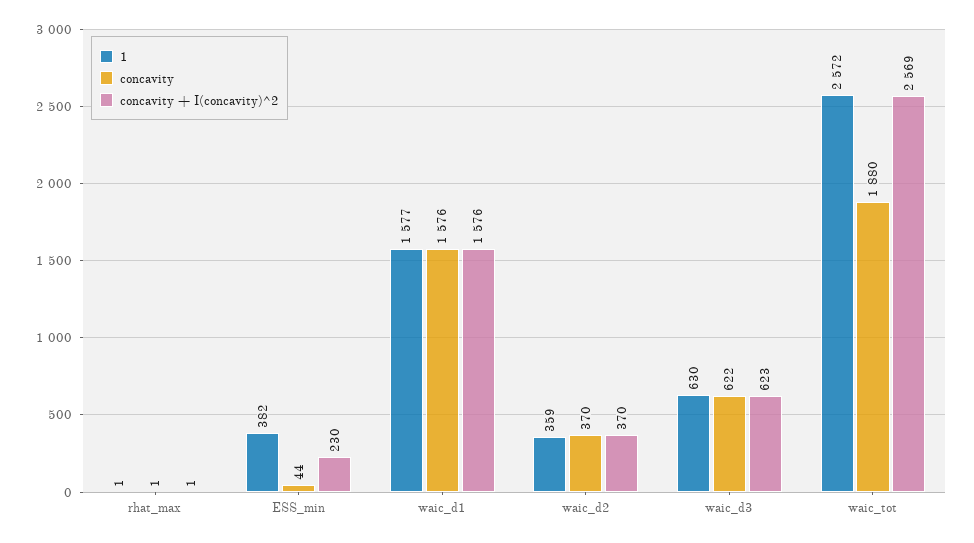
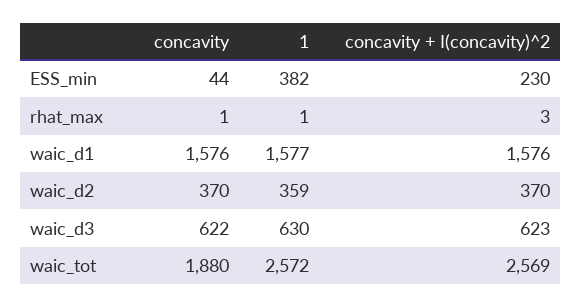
  {
    "1": {
      "rhat_max": 1,
      "ESS_min": 382,
      "waic_d1": 1577,
      "waic_d2": 359,
      "waic_d3": 630,
      "waic_tot": 2572
    },
    "concavity": {
      "rhat_max": 1,
      "ESS_min": 44,
      "waic_d1": 1576,
      "waic_d2": 370,
      "waic_d3": 622,
      "waic_tot": 1880
    },
    "concavity + I(concavity)^2": {
-     "rhat_max": 1,
+     "rhat_max": 3,
      "ESS_min": 230,
      "waic_d1": 1576,
      "waic_d2": 370,
      "waic_d3": 623,
      "waic_tot": 2569
    }
  }

